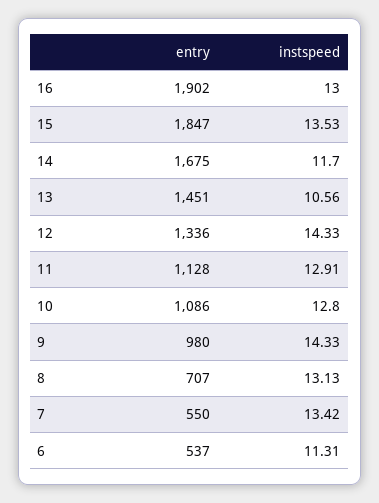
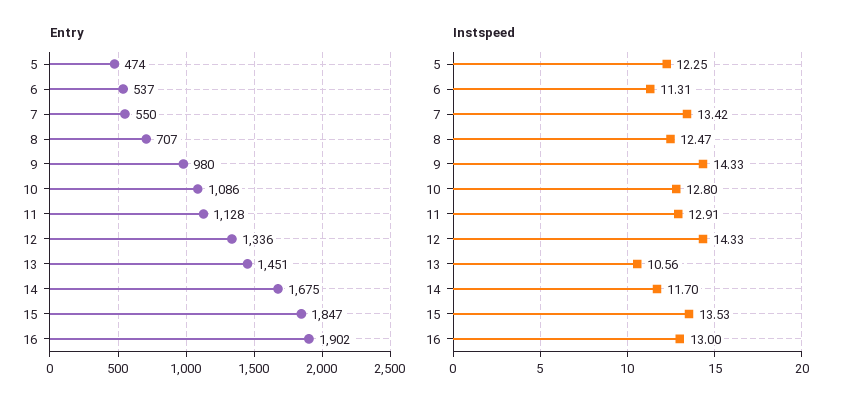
  {
    "entry": {
      "16": 1902,
      "15": 1847,
      "14": 1675,
      "13": 1451,
      "12": 1336,
      "11": 1128,
      "10": 1086,
      "9": 980,
      "8": 707,
      "7": 550,
-     "6": 537
+     "6": 537,
+     "5": 474
    },
    "instspeed": {
      "16": 13,
      "15": 13.53,
      "14": 11.7,
      "13": 10.56,
      "12": 14.33,
      "11": 12.91,
      "10": 12.8,
      "9": 14.33,
-     "8": 13.13,
+     "8": 12.47,
      "7": 13.42,
-     "6": 11.31
+     "6": 11.31,
+     "5": 12.25
    }
  }

